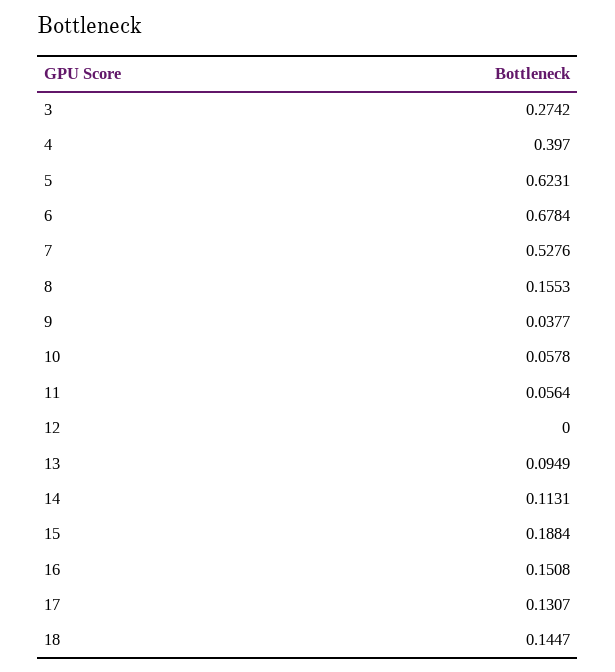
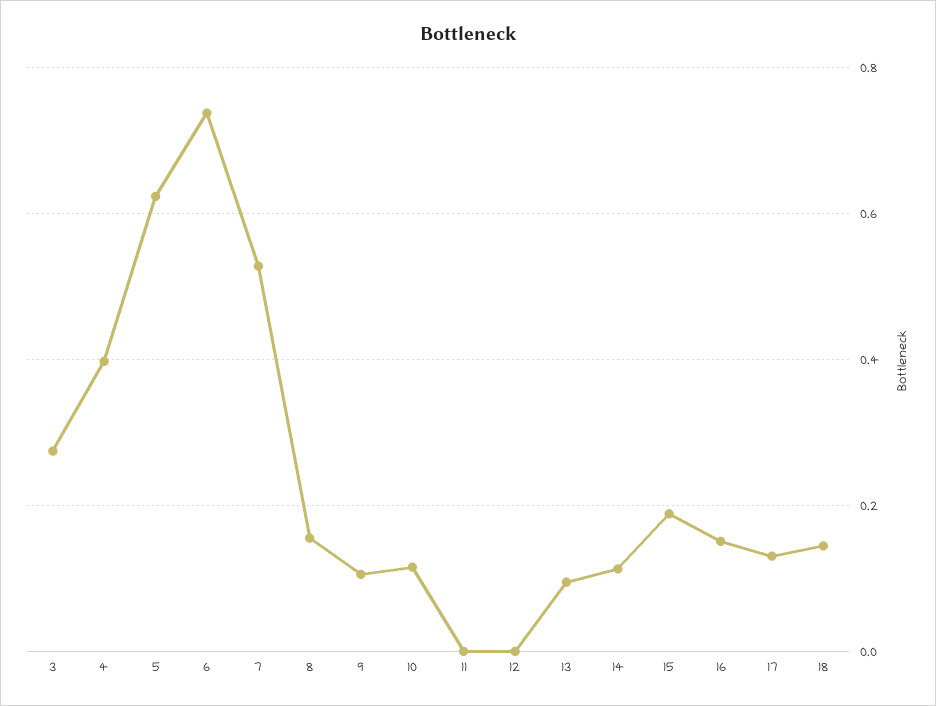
  {
    "3": 0.2742,
    "4": 0.397,
    "5": 0.6231,
-   "6": 0.6784,
+   "6": 0.74,
    "7": 0.5276,
    "8": 0.1553,
-   "9": 0.0377,
+   "9": 0.1,
-   "10": 0.0578,
+   "10": 0.12,
-   "11": 0.0564,
+   "11": 0,
    "12": 0,
    "13": 0.0949,
    "14": 0.1131,
    "15": 0.1884,
    "16": 0.1508,
    "17": 0.1307,
    "18": 0.1447
  }

